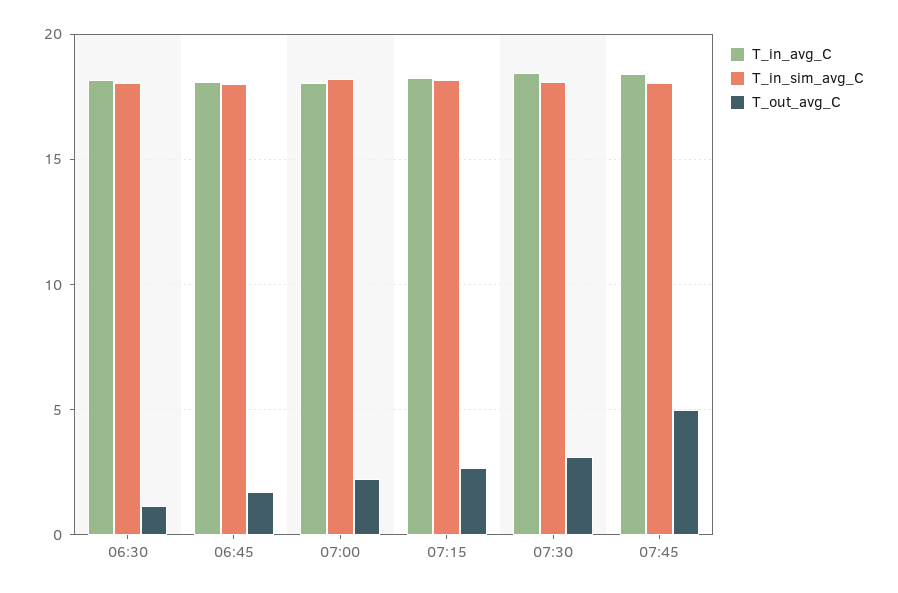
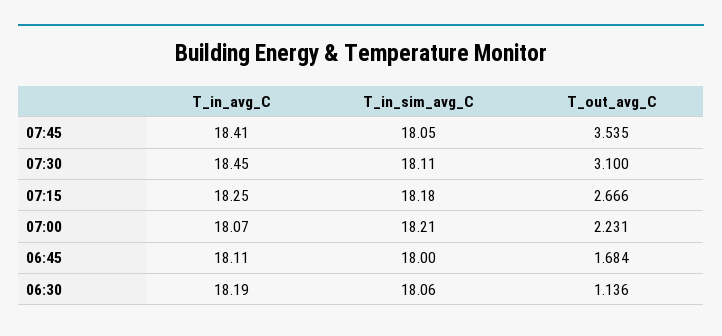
  {
    "T_in_avg_C": {
      "06:30": 18.19,
      "06:45": 18.11,
      "07:00": 18.07,
      "07:15": 18.25,
      "07:30": 18.45,
      "07:45": 18.41
    },
    "T_in_sim_avg_C": {
      "06:30": 18.06,
      "06:45": 18,
      "07:00": 18.21,
      "07:15": 18.18,
      "07:30": 18.11,
      "07:45": 18.05
    },
    "T_out_avg_C": {
      "06:30": 1.136,
      "06:45": 1.684,
      "07:00": 2.231,
      "07:15": 2.666,
      "07:30": 3.1,
-     "07:45": 5
+     "07:45": 3.535
    }
  }

